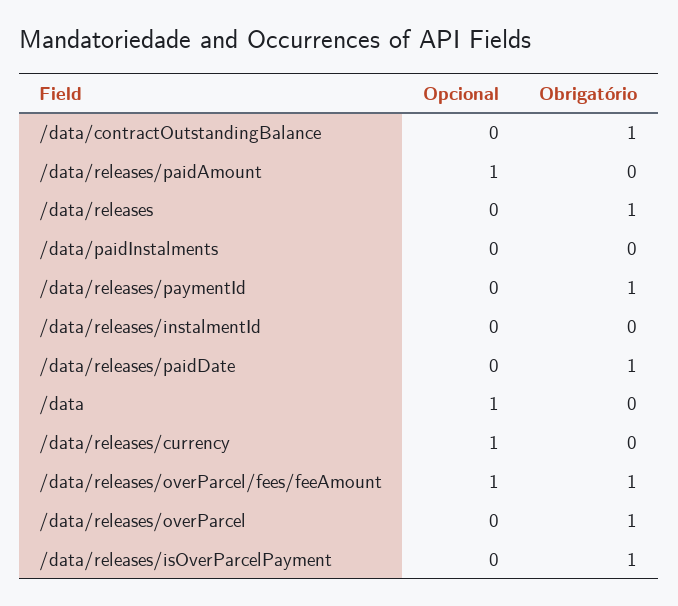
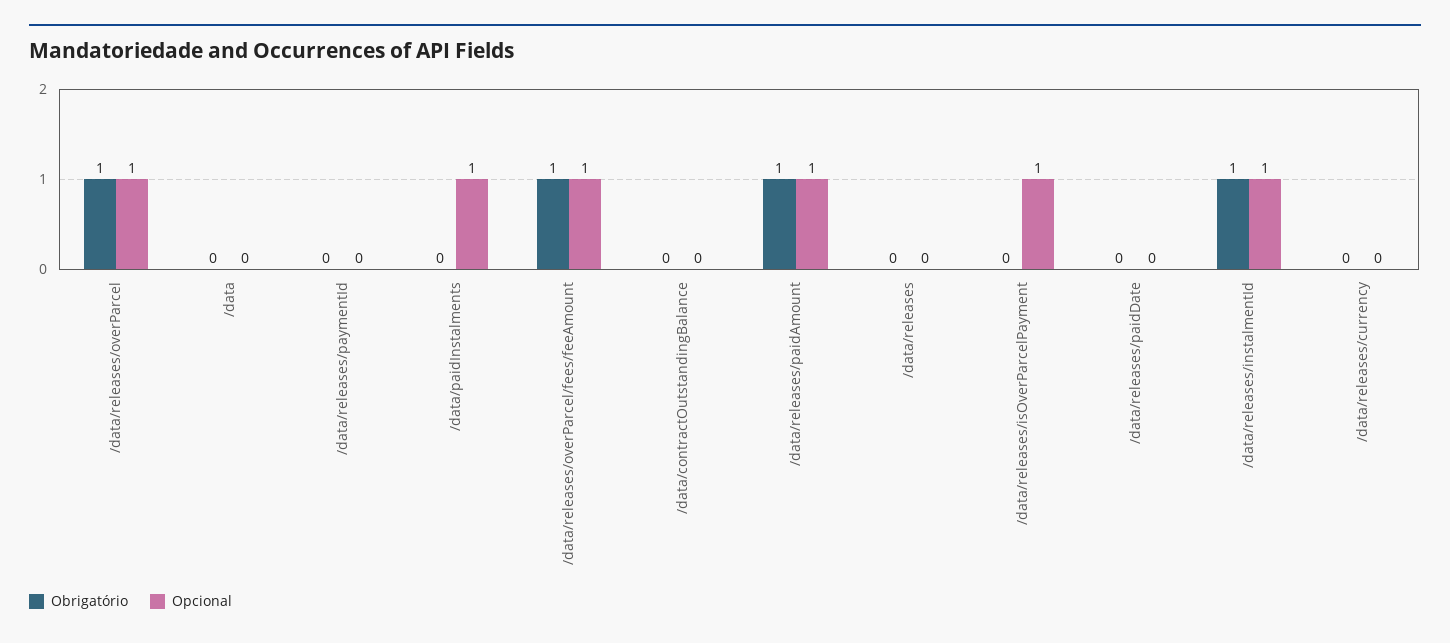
  {
    "Opcional": {
      "/data/contractOutstandingBalance": 0,
      "/data/releases/paidAmount": 1,
      "/data/releases": 0,
-     "/data/paidInstalments": 0,
+     "/data/paidInstalments": 1,
      "/data/releases/paymentId": 0,
-     "/data/releases/instalmentId": 0,
+     "/data/releases/instalmentId": 1,
      "/data/releases/paidDate": 0,
-     "/data": 1,
+     "/data": 0,
-     "/data/releases/currency": 1,
+     "/data/releases/currency": 0,
      "/data/releases/overParcel/fees/feeAmount": 1,
-     "/data/releases/overParcel": 0,
+     "/data/releases/overParcel": 1,
-     "/data/releases/isOverParcelPayment": 0
+     "/data/releases/isOverParcelPayment": 1
    },
    "Obrigatório": {
-     "/data/contractOutstandingBalance": 1,
+     "/data/contractOutstandingBalance": 0,
-     "/data/releases/paidAmount": 0,
+     "/data/releases/paidAmount": 1,
-     "/data/releases": 1,
+     "/data/releases": 0,
      "/data/paidInstalments": 0,
-     "/data/releases/paymentId": 1,
+     "/data/releases/paymentId": 0,
-     "/data/releases/instalmentId": 0,
+     "/data/releases/instalmentId": 1,
-     "/data/releases/paidDate": 1,
+     "/data/releases/paidDate": 0,
      "/data": 0,
      "/data/releases/currency": 0,
      "/data/releases/overParcel/fees/feeAmount": 1,
      "/data/releases/overParcel": 1,
-     "/data/releases/isOverParcelPayment": 1
+     "/data/releases/isOverParcelPayment": 0
    }
  }

